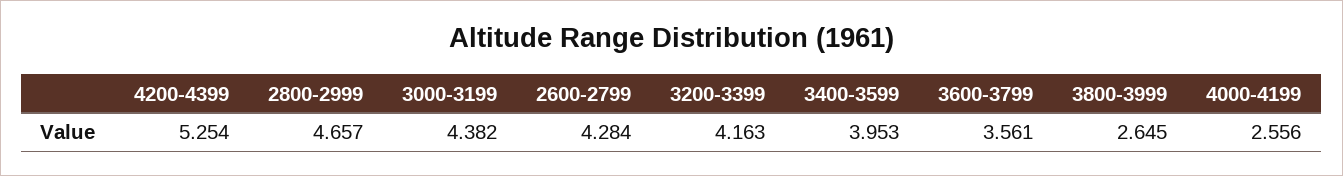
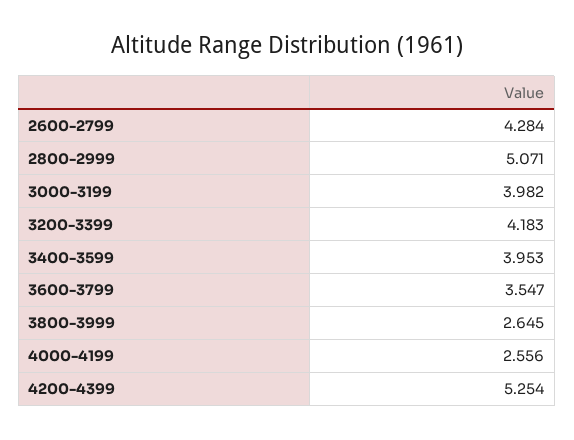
  {
    "4200-4399": 5.254,
-   "2800-2999": 4.657,
+   "2800-2999": 5.071,
-   "3000-3199": 4.382,
+   "3000-3199": 3.982,
    "2600-2799": 4.284,
-   "3200-3399": 4.163,
+   "3200-3399": 4.183,
    "3400-3599": 3.953,
-   "3600-3799": 3.561,
+   "3600-3799": 3.547,
    "3800-3999": 2.645,
    "4000-4199": 2.556
  }

